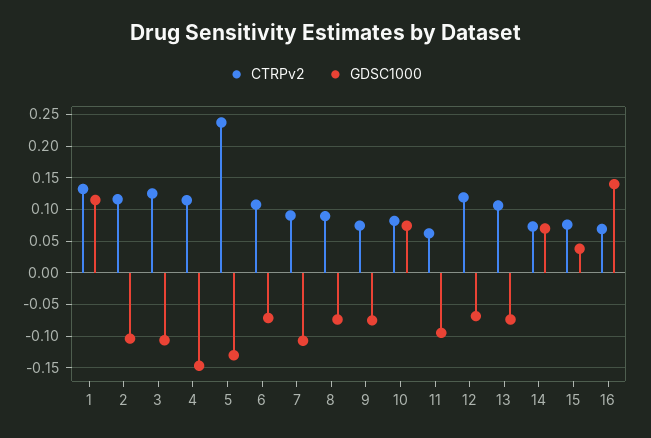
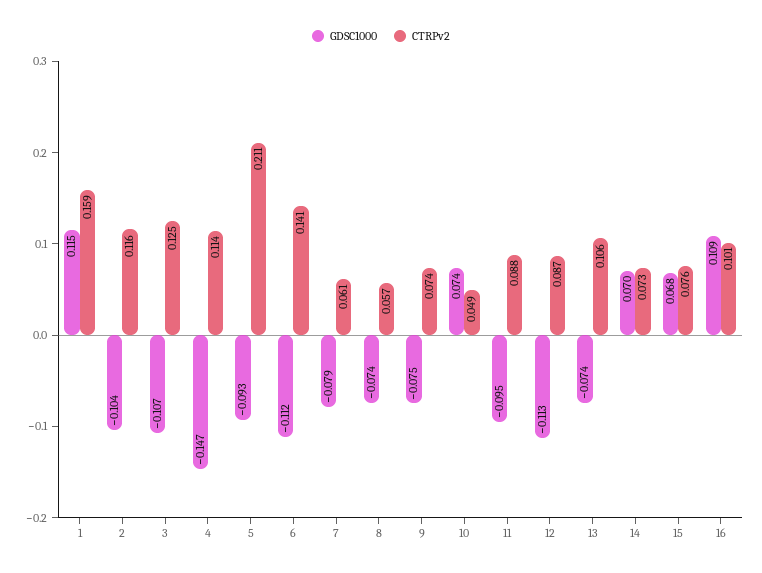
  {
    "CTRPv2": {
-     "1": 0.13,
+     "1": 0.159,
      "2": 0.116,
      "3": 0.125,
      "4": 0.114,
-     "5": 0.24,
+     "5": 0.211,
-     "6": 0.11,
+     "6": 0.141,
-     "7": 0.09,
+     "7": 0.061,
-     "8": 0.09,
+     "8": 0.057,
      "9": 0.074,
-     "10": 0.08,
+     "10": 0.049,
-     "11": 0.06,
+     "11": 0.088,
-     "12": 0.12,
+     "12": 0.087,
      "13": 0.106,
      "14": 0.073,
      "15": 0.076,
-     "16": 0.07
+     "16": 0.101
    },
    "GDSC1000": {
      "1": 0.115,
      "2": -0.104,
      "3": -0.107,
      "4": -0.147,
-     "5": -0.13,
+     "5": -0.093,
-     "6": -0.07,
+     "6": -0.112,
-     "7": -0.11,
+     "7": -0.079,
      "8": -0.074,
      "9": -0.075,
      "10": 0.074,
      "11": -0.095,
-     "12": -0.07,
+     "12": -0.113,
      "13": -0.074,
      "14": 0.07,
-     "15": 0.04,
+     "15": 0.068,
-     "16": 0.14
+     "16": 0.109
    }
  }

